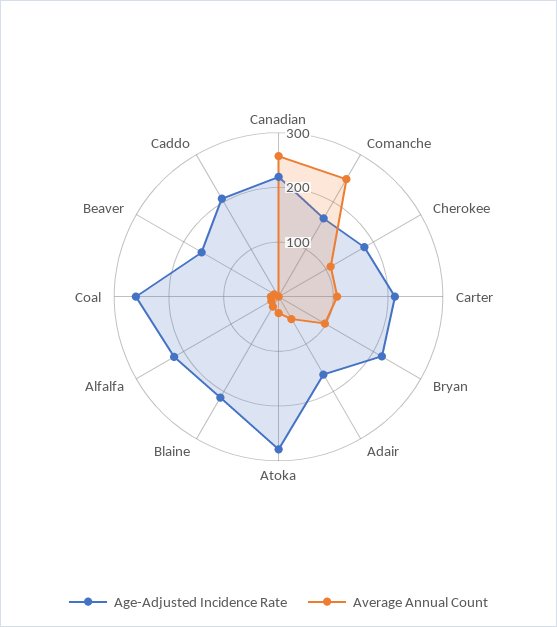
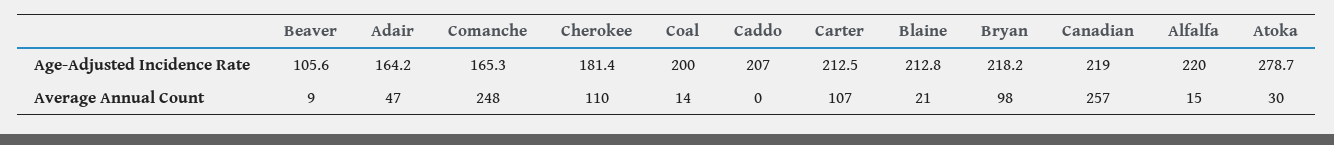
  {
    "Age-Adjusted Incidence Rate": {
      "Canadian": 219,
      "Comanche": 165.3,
      "Cherokee": 181.4,
      "Carter": 212.5,
      "Bryan": 218.2,
      "Adair": 164.2,
      "Atoka": 278.7,
      "Blaine": 212.8,
      "Alfalfa": 220,
-     "Coal": 260,
+     "Coal": 200,
-     "Beaver": 160,
+     "Beaver": 105.6,
      "Caddo": 207
    },
    "Average Annual Count": {
      "Canadian": 257,
      "Comanche": 248,
      "Cherokee": 110,
      "Carter": 107,
      "Bryan": 98,
      "Adair": 47,
      "Atoka": 30,
      "Blaine": 21,
      "Alfalfa": 15,
      "Coal": 14,
      "Beaver": 9,
      "Caddo": 0
    }
  }

